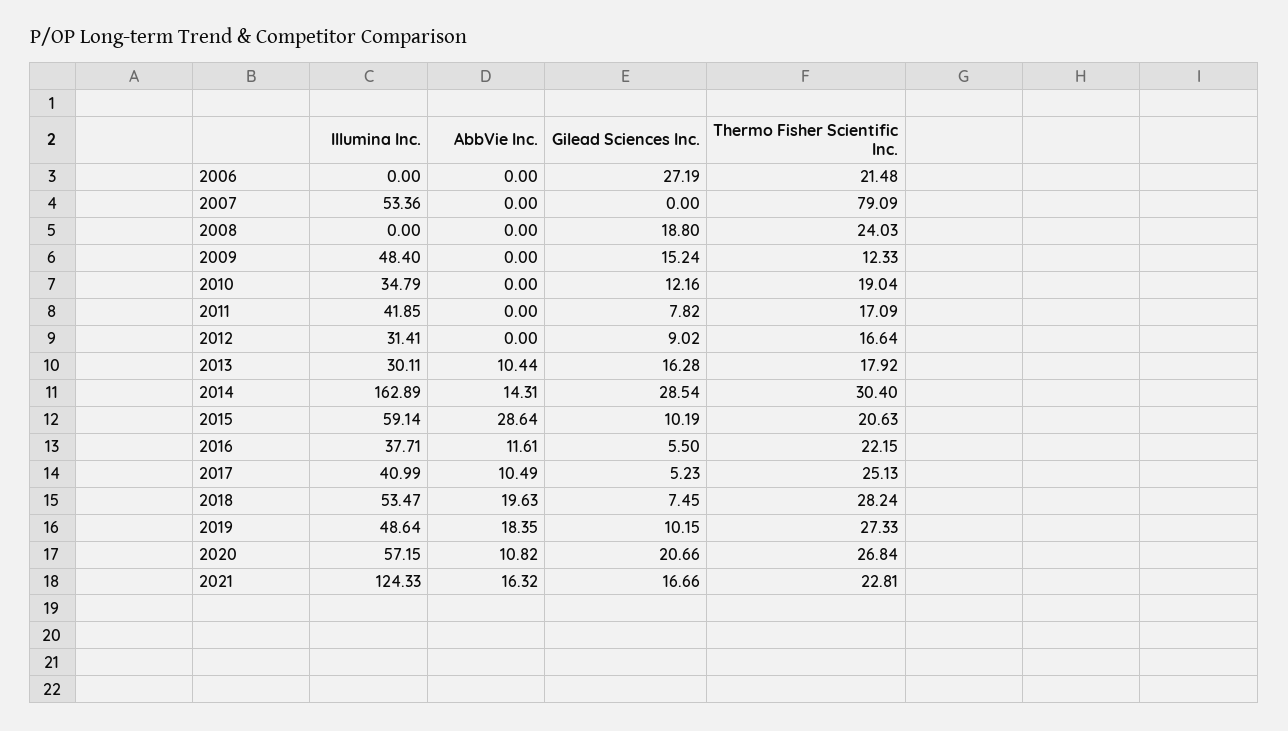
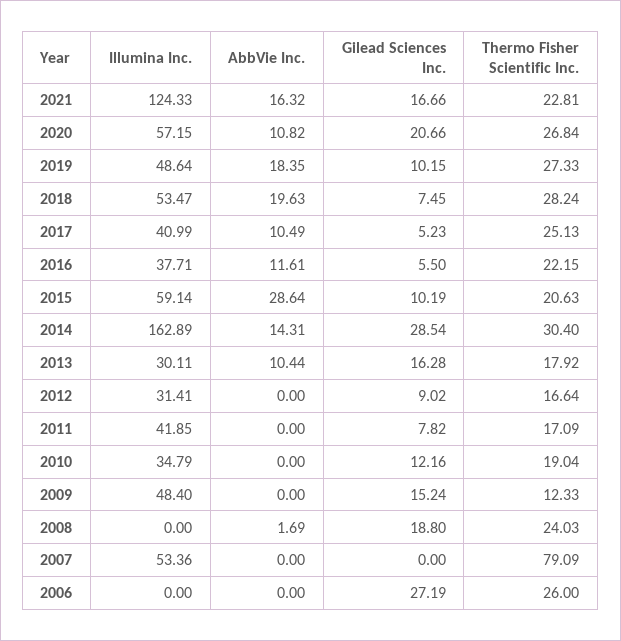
  {
    "Illumina Inc.": {
      "2006": 0,
      "2007": 53.36,
      "2008": 0,
      "2009": 48.4,
      "2010": 34.79,
      "2011": 41.85,
      "2012": 31.41,
      "2013": 30.11,
      "2014": 162.89,
      "2015": 59.14,
      "2016": 37.71,
      "2017": 40.99,
      "2018": 53.47,
      "2019": 48.64,
      "2020": 57.15,
      "2021": 124.33
    },
    "AbbVie Inc.": {
      "2006": 0,
      "2007": 0,
-     "2008": 0,
+     "2008": 1.69,
      "2009": 0,
      "2010": 0,
      "2011": 0,
      "2012": 0,
      "2013": 10.44,
      "2014": 14.31,
      "2015": 28.64,
      "2016": 11.61,
      "2017": 10.49,
      "2018": 19.63,
      "2019": 18.35,
      "2020": 10.82,
      "2021": 16.32
    },
    "Gilead Sciences Inc.": {
      "2006": 27.19,
      "2007": 0,
      "2008": 18.8,
      "2009": 15.24,
      "2010": 12.16,
      "2011": 7.82,
      "2012": 9.02,
      "2013": 16.28,
      "2014": 28.54,
      "2015": 10.19,
      "2016": 5.5,
      "2017": 5.23,
      "2018": 7.45,
      "2019": 10.15,
      "2020": 20.66,
      "2021": 16.66
    },
    "Thermo Fisher Scientific Inc.": {
-     "2006": 21.48,
+     "2006": 26,
      "2007": 79.09,
      "2008": 24.03,
      "2009": 12.33,
      "2010": 19.04,
      "2011": 17.09,
      "2012": 16.64,
      "2013": 17.92,
      "2014": 30.4,
      "2015": 20.63,
      "2016": 22.15,
      "2017": 25.13,
      "2018": 28.24,
      "2019": 27.33,
      "2020": 26.84,
      "2021": 22.81
    }
  }

